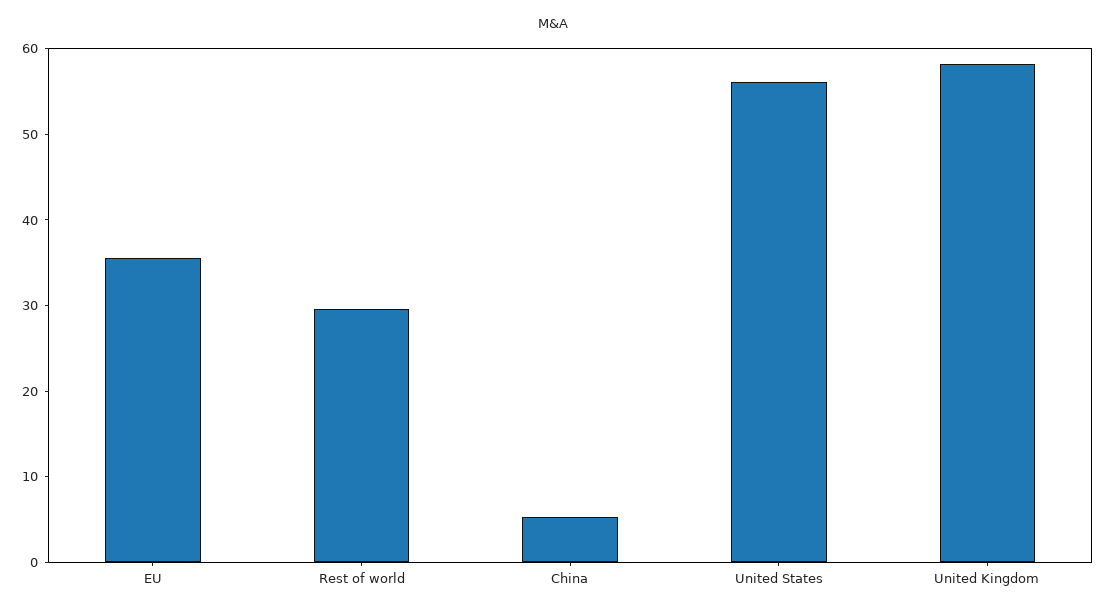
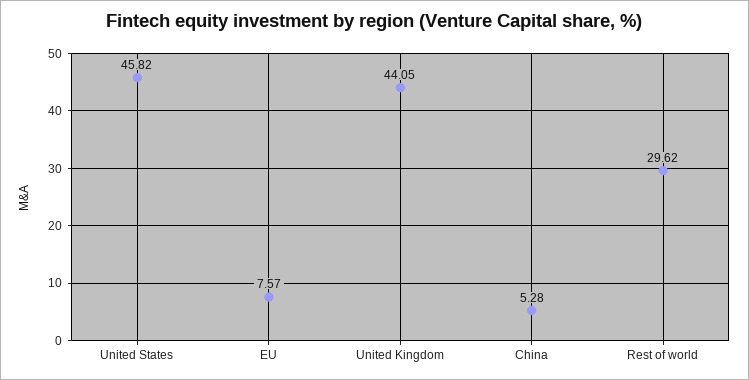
  {
-   "EU": 36,
+   "EU": 7.57,
    "Rest of world": 29.62,
    "China": 5.28,
-   "United States": 56,
+   "United States": 45.82,
-   "United Kingdom": 58
+   "United Kingdom": 44.05
  }

